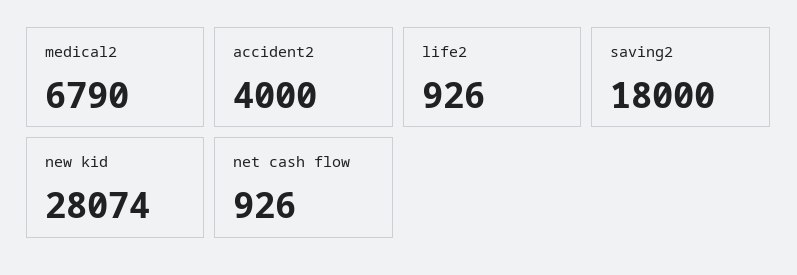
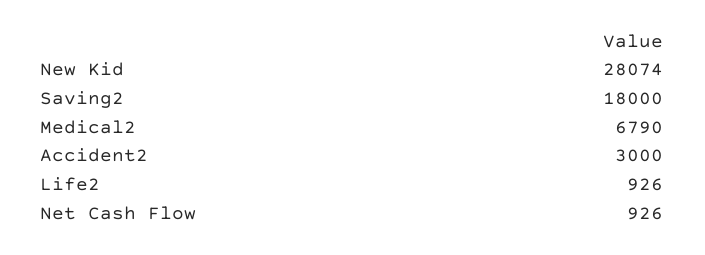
  {
    "medical2": 6790,
-   "accident2": 4000,
+   "accident2": 3000,
    "life2": 926,
    "saving2": 18000,
    "new kid": 28074,
    "net cash flow": 926
  }

